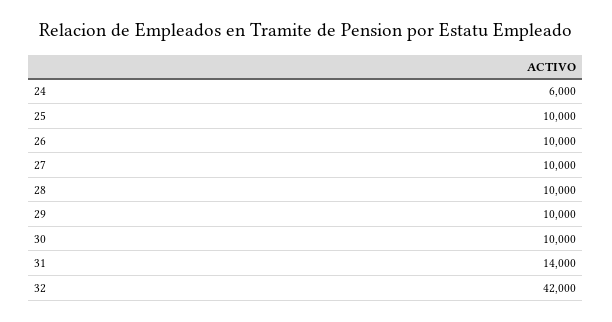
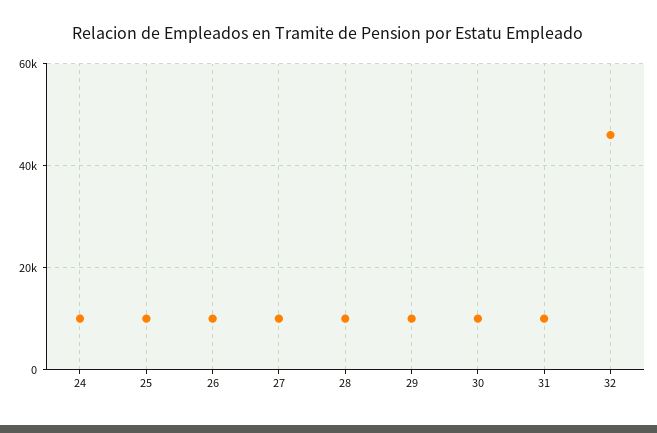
  {
-   "24": 6000,
+   "24": 10000,
    "25": 10000,
    "26": 10000,
    "27": 10000,
    "28": 10000,
    "29": 10000,
    "30": 10000,
-   "31": 14000,
+   "31": 10000,
-   "32": 42000
+   "32": 46000
  }

